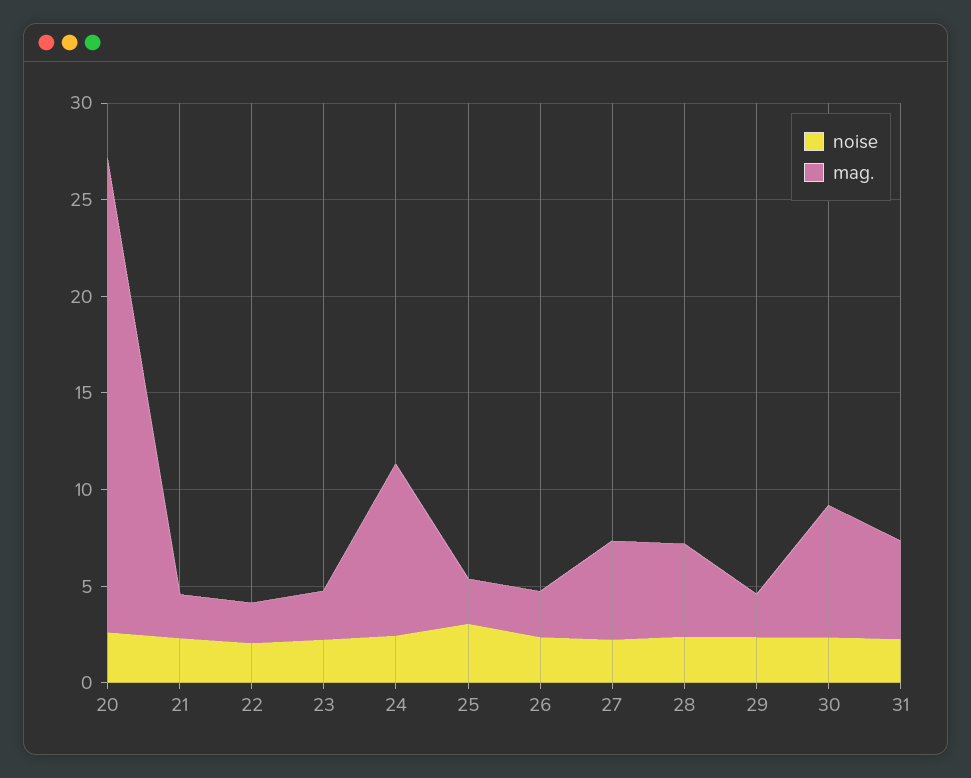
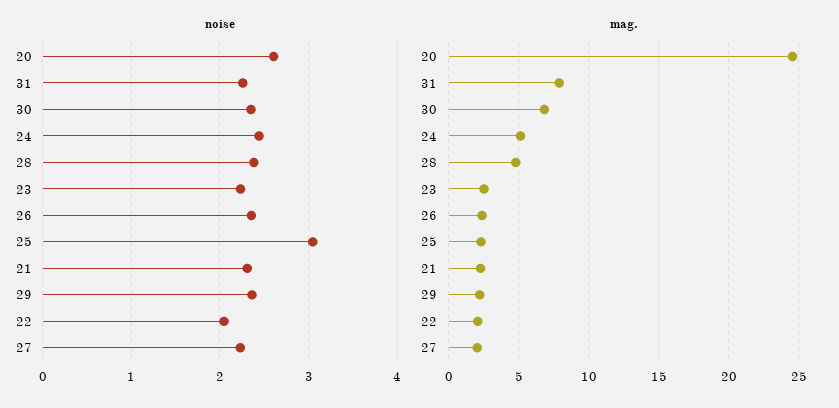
  {
    "noise": {
      "20": 2.6,
      "21": 2.3,
      "22": 2,
      "23": 2.2,
      "24": 2.4,
      "25": 3,
      "26": 2.4,
      "27": 2.2,
      "28": 2.4,
      "29": 2.4,
      "30": 2.4,
      "31": 2.3
    },
    "mag.": {
      "20": 24.5,
      "21": 2.5,
      "22": 2,
      "23": 2.5,
-     "24": 9,
+     "24": 5,
      "25": 2.5,
      "26": 2.5,
-     "27": 5,
+     "27": 2,
      "28": 5,
      "29": 2,
      "30": 7,
-     "31": 5
+     "31": 8
    }
  }

